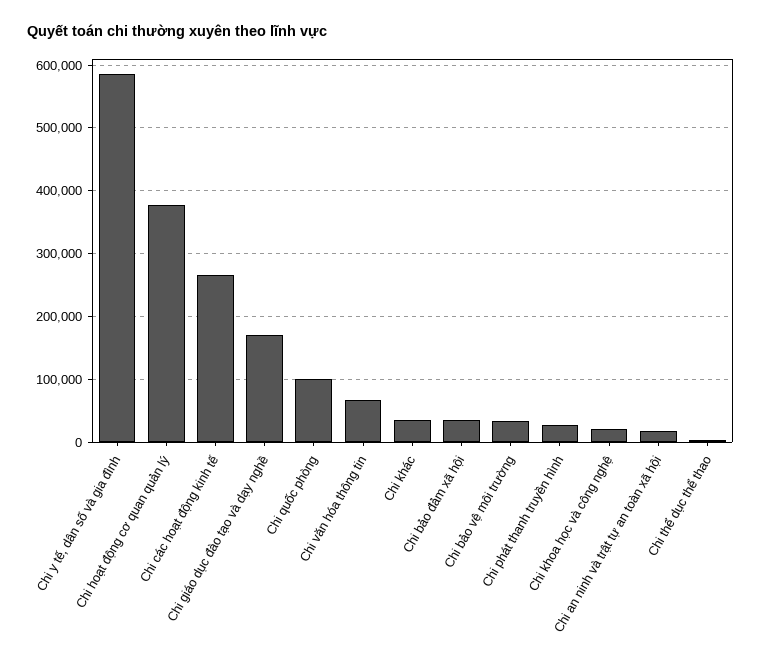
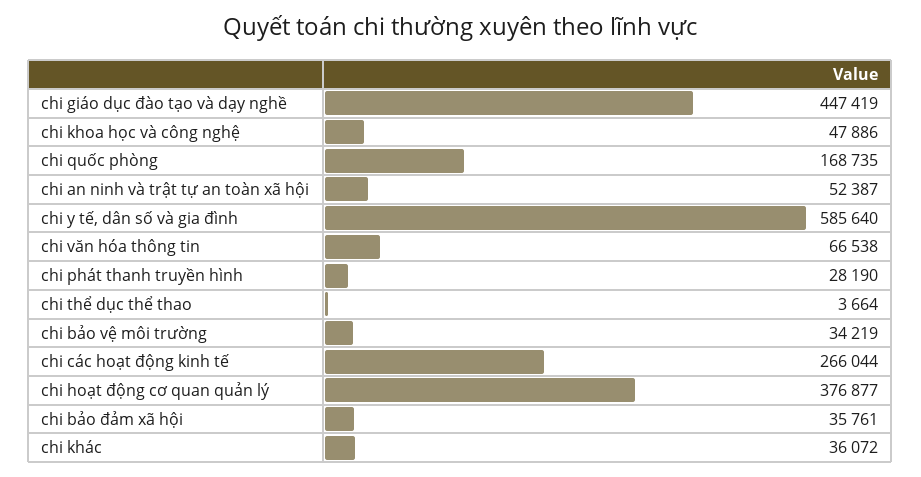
  {
    "Chi y tế, dân số và gia đình": 585640,
    "Chi hoạt động cơ quan quản lý": 376877,
    "Chi các hoạt động kinh tế": 266044,
-   "Chi giáo dục đào tạo và dạy nghề": 170000,
+   "Chi giáo dục đào tạo và dạy nghề": 447419,
-   "Chi quốc phòng": 100000,
+   "Chi quốc phòng": 168735,
    "Chi văn hóa thông tin": 66538,
    "Chi khác": 36072,
    "Chi bảo đảm xã hội": 35761,
    "Chi bảo vệ môi trường": 34219,
    "Chi phát thanh truyền hình": 28190,
-   "Chi khoa học và công nghệ": 20000,
+   "Chi khoa học và công nghệ": 47886,
-   "Chi an ninh và trật tự an toàn xã hội": 20000,
+   "Chi an ninh và trật tự an toàn xã hội": 52387,
    "Chi thể dục thể thao": 3664
  }

